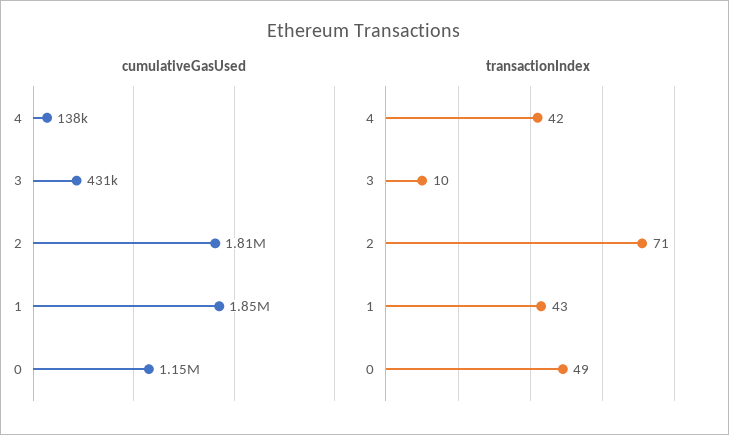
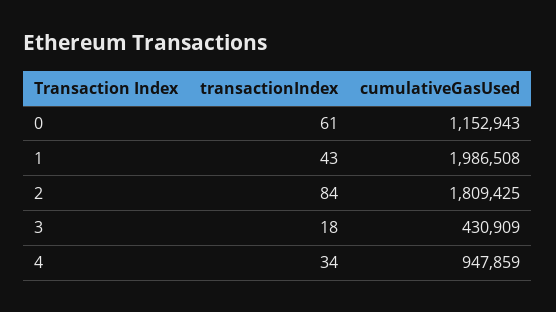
  {
    "cumulativeGasUsed": {
-     "4": 138000,
+     "4": 947859,
      "3": 430909,
      "2": 1809425,
-     "1": 1850000,
+     "1": 1986508,
      "0": 1152943
    },
    "transactionIndex": {
-     "4": 42,
+     "4": 34,
-     "3": 10,
+     "3": 18,
-     "2": 71,
+     "2": 84,
      "1": 43,
-     "0": 49
+     "0": 61
    }
  }

